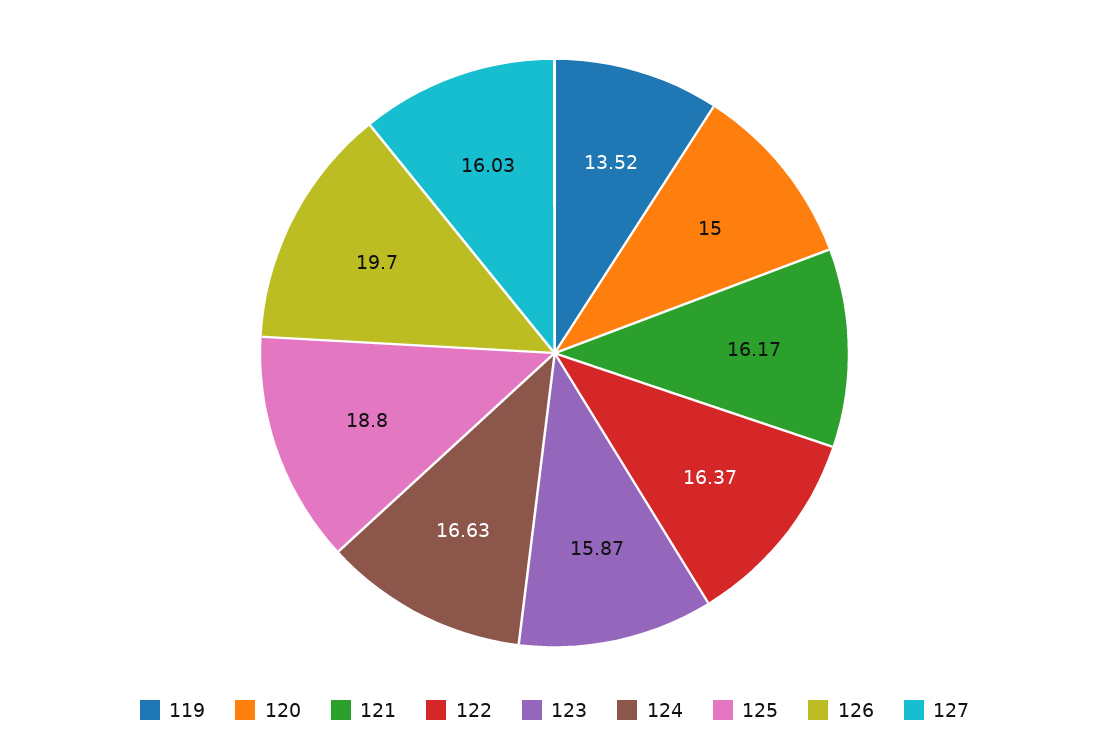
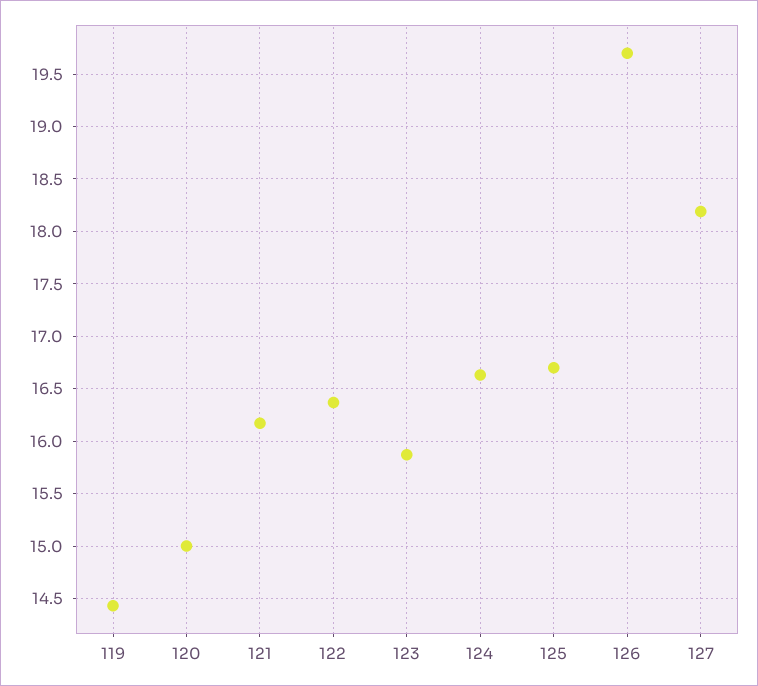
  {
-   "119": 13.52,
+   "119": 14.4,
    "120": 15,
    "121": 16.17,
    "122": 16.37,
    "123": 15.87,
    "124": 16.63,
-   "125": 18.8,
+   "125": 16.7,
    "126": 19.7,
-   "127": 16.03
+   "127": 18.2
  }

